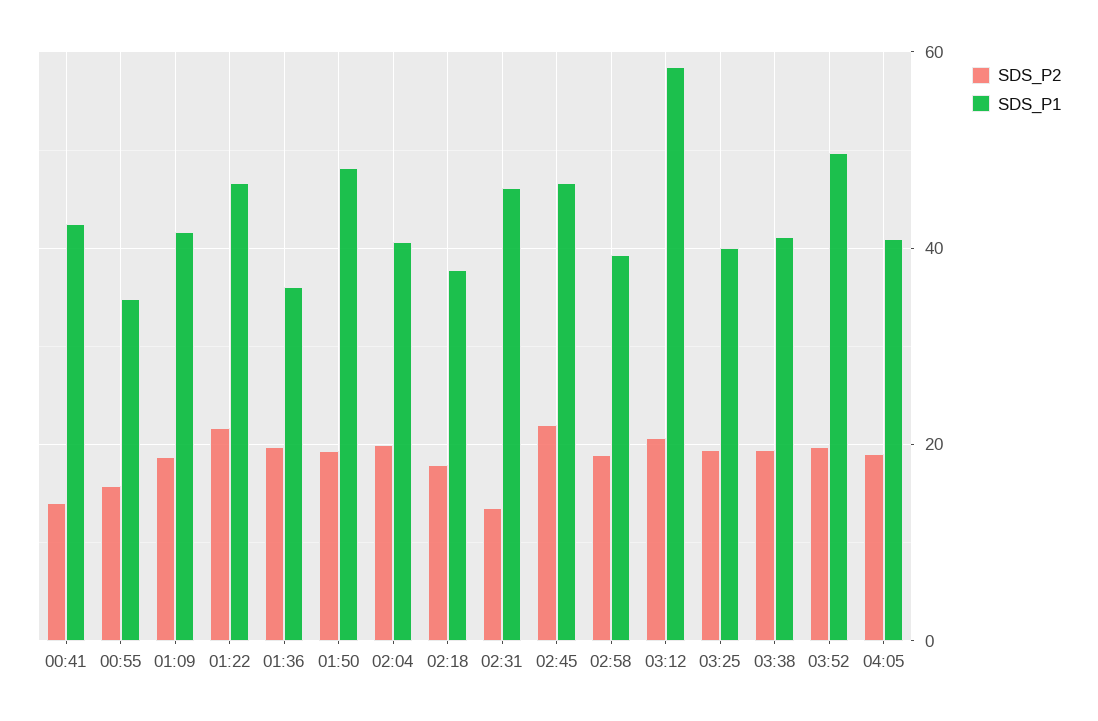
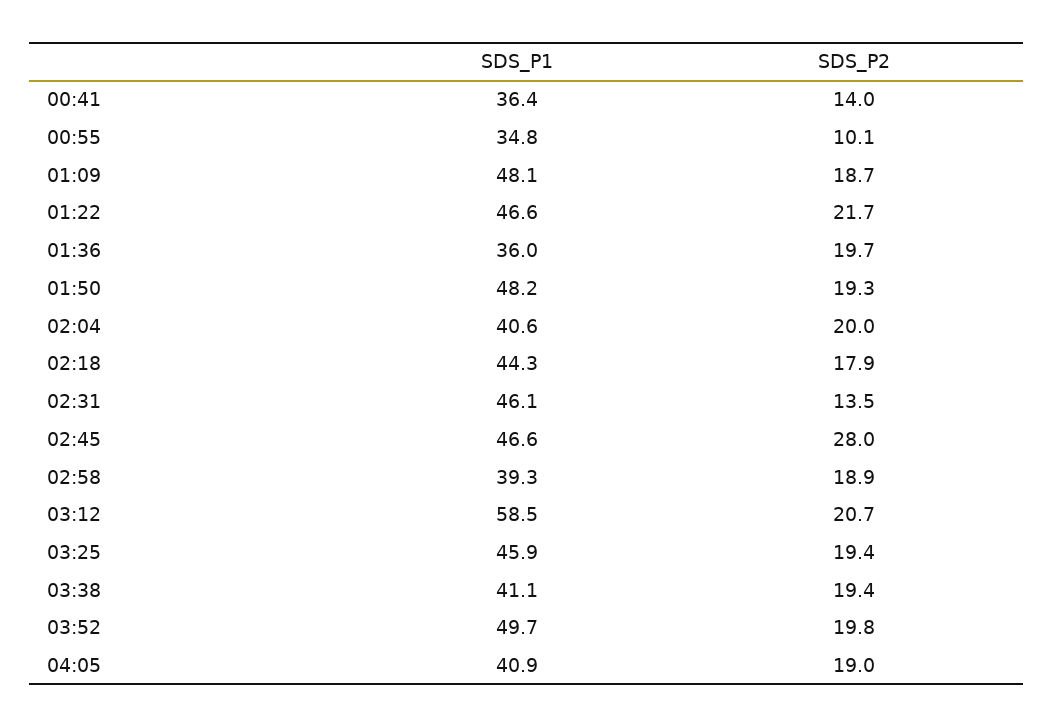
  {
    "SDS_P2": {
      "00:41": 14,
-     "00:55": 16,
+     "00:55": 10.1,
      "01:09": 18.7,
      "01:22": 21.7,
      "01:36": 19.7,
      "01:50": 19.3,
      "02:04": 20,
      "02:18": 17.9,
      "02:31": 13.5,
-     "02:45": 22,
+     "02:45": 28,
      "02:58": 18.9,
      "03:12": 20.7,
      "03:25": 19.4,
      "03:38": 19.4,
      "03:52": 19.8,
      "04:05": 19
    },
    "SDS_P1": {
-     "00:41": 42,
+     "00:41": 36.4,
      "00:55": 34.8,
-     "01:09": 42,
+     "01:09": 48.1,
      "01:22": 46.6,
      "01:36": 36,
      "01:50": 48.2,
      "02:04": 40.6,
-     "02:18": 38,
+     "02:18": 44.3,
      "02:31": 46.1,
      "02:45": 46.6,
      "02:58": 39.3,
      "03:12": 58.5,
-     "03:25": 40,
+     "03:25": 45.9,
      "03:38": 41.1,
      "03:52": 49.7,
      "04:05": 40.9
    }
  }

